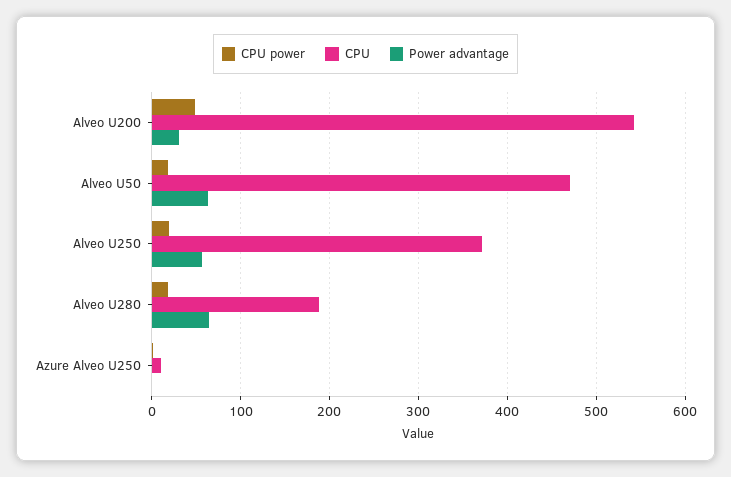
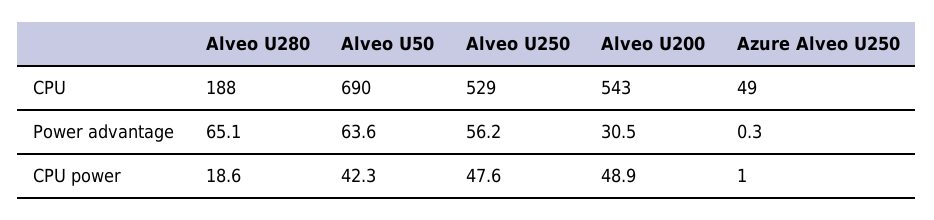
  {
    "CPU power": {
      "Alveo U200": 48.9,
-     "Alveo U50": 20,
+     "Alveo U50": 42.3,
-     "Alveo U250": 20,
+     "Alveo U250": 47.6,
      "Alveo U280": 18.6,
      "Azure Alveo U250": 1
    },
    "CPU": {
      "Alveo U200": 543,
-     "Alveo U50": 470,
+     "Alveo U50": 690,
-     "Alveo U250": 370,
+     "Alveo U250": 529,
      "Alveo U280": 188,
-     "Azure Alveo U250": 10
+     "Azure Alveo U250": 49
    },
    "Power advantage": {
      "Alveo U200": 30.5,
      "Alveo U50": 63.6,
      "Alveo U250": 56.2,
      "Alveo U280": 65.1,
      "Azure Alveo U250": 0.3
    }
  }

